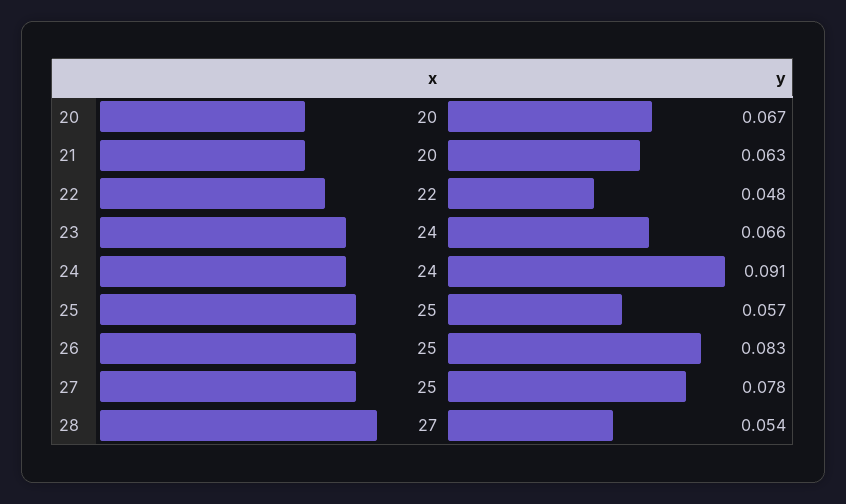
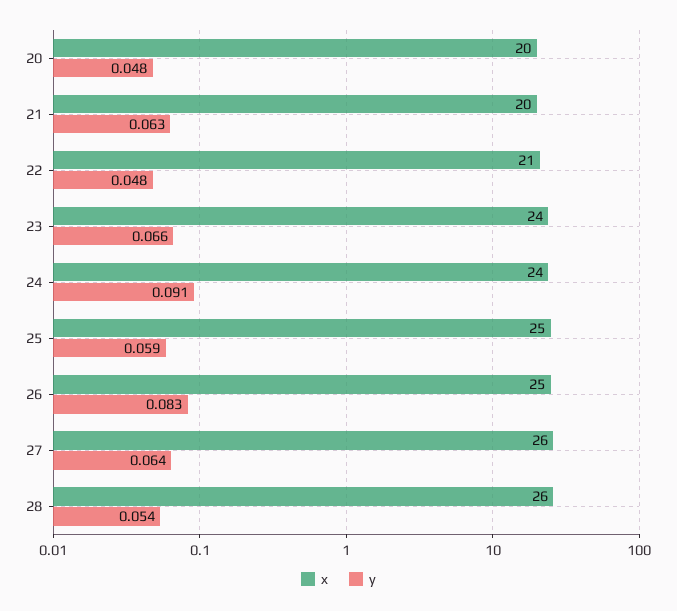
  {
    "x": {
      "20": 20,
      "21": 20,
-     "22": 22,
+     "22": 21,
      "23": 24,
      "24": 24,
      "25": 25,
      "26": 25,
-     "27": 25,
+     "27": 26,
-     "28": 27
+     "28": 26
    },
    "y": {
-     "20": 0.067,
+     "20": 0.048,
      "21": 0.063,
      "22": 0.048,
      "23": 0.066,
      "24": 0.091,
-     "25": 0.057,
+     "25": 0.059,
      "26": 0.083,
-     "27": 0.078,
+     "27": 0.064,
      "28": 0.054
    }
  }

